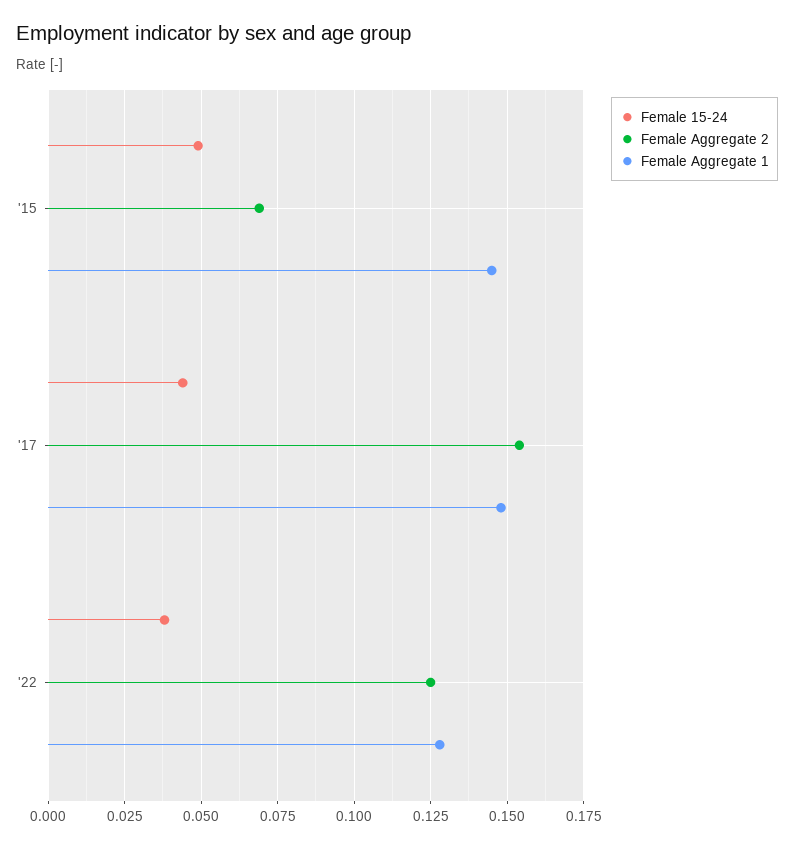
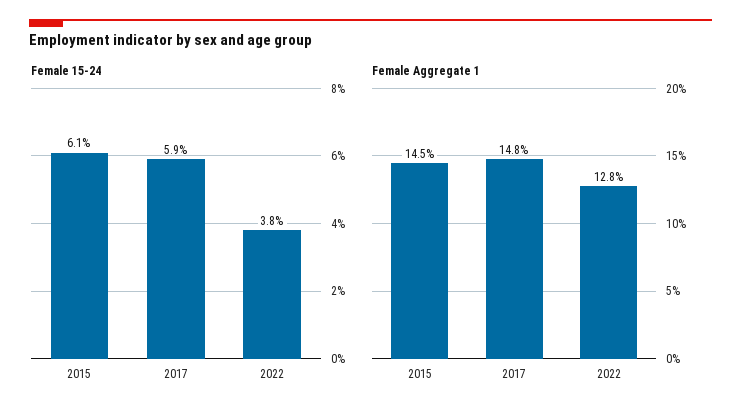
  {
    "Female 15-24": {
-     "'15": 0.05,
+     "'15": 0.061,
-     "'17": 0.045,
+     "'17": 0.059,
      "'22": 0.038
    },
-   "Female Aggregate 2": {
-     "'15": 0.07,
-     "'17": 0.155,
-     "'22": 0.125
-   },
    "Female Aggregate 1": {
      "'15": 0.145,
      "'17": 0.148,
      "'22": 0.128
    }
  }

